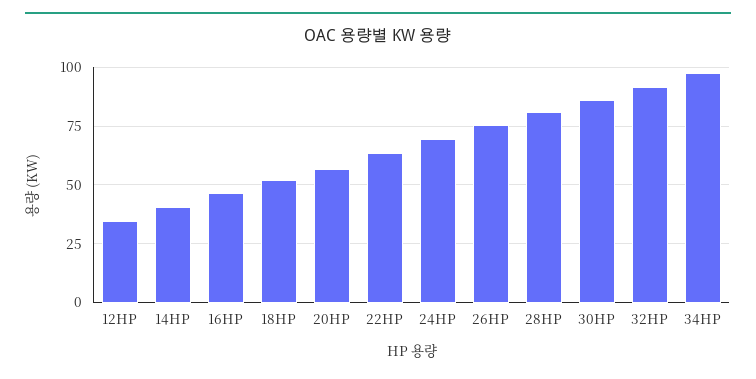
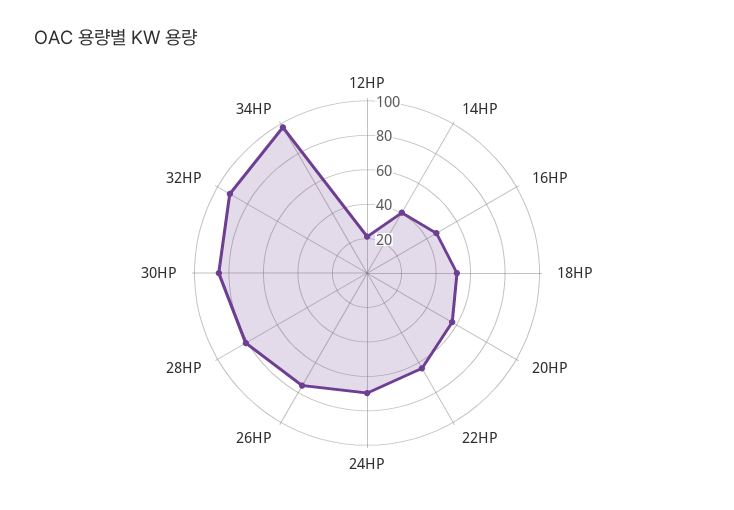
  {
-   "12HP": 35,
+   "12HP": 20,
    "14HP": 40,
    "16HP": 45,
    "18HP": 50,
    "20HP": 55,
    "22HP": 65,
    "24HP": 70,
    "26HP": 75,
    "28HP": 80,
    "30HP": 85,
    "32HP": 90,
    "34HP": 100
  }

